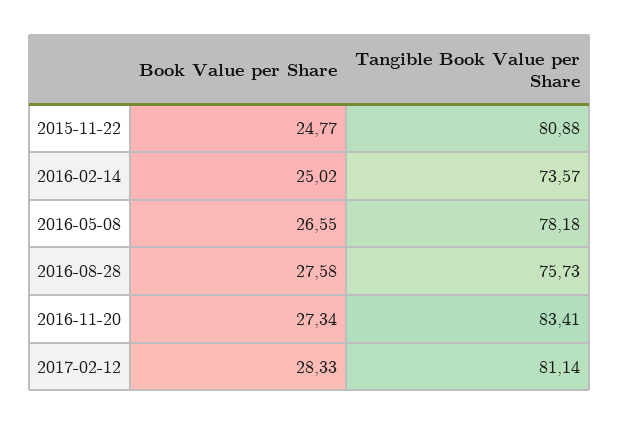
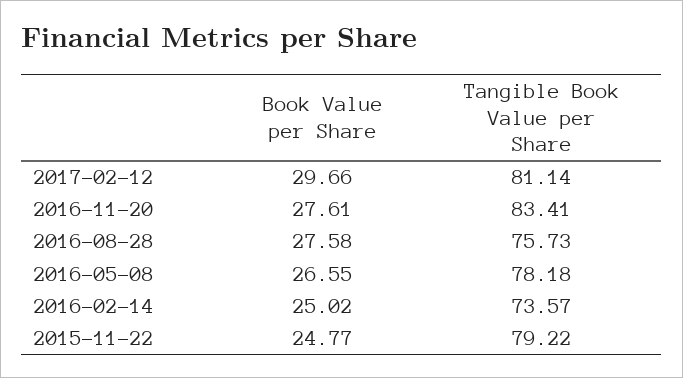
  {
    "Book Value per Share": {
      "2015-11-22": 24.77,
      "2016-02-14": 25.02,
      "2016-05-08": 26.55,
      "2016-08-28": 27.58,
-     "2016-11-20": 27.34,
+     "2016-11-20": 27.61,
-     "2017-02-12": 28.33
+     "2017-02-12": 29.66
    },
    "Tangible Book Value per Share": {
-     "2015-11-22": 80.88,
+     "2015-11-22": 79.22,
      "2016-02-14": 73.57,
      "2016-05-08": 78.18,
      "2016-08-28": 75.73,
      "2016-11-20": 83.41,
      "2017-02-12": 81.14
    }
  }

